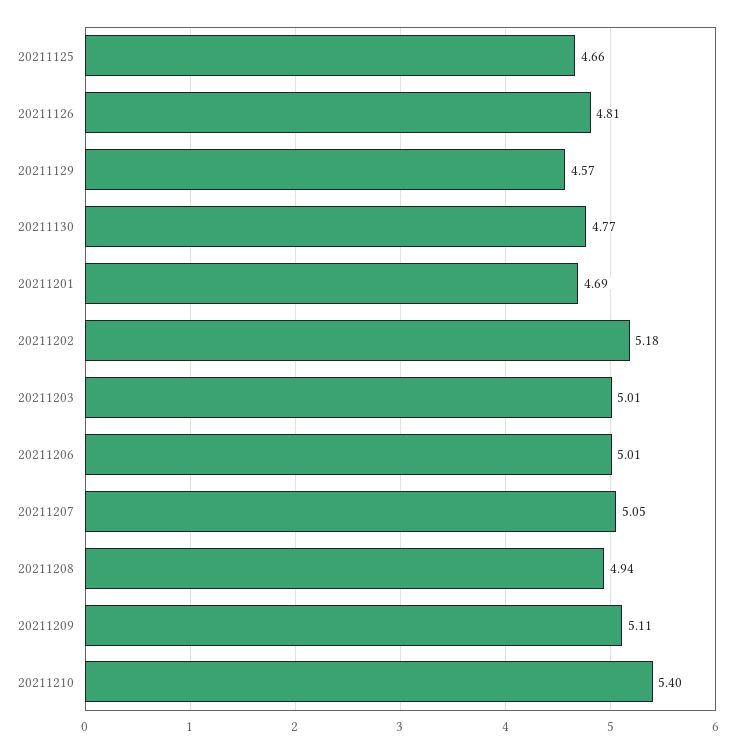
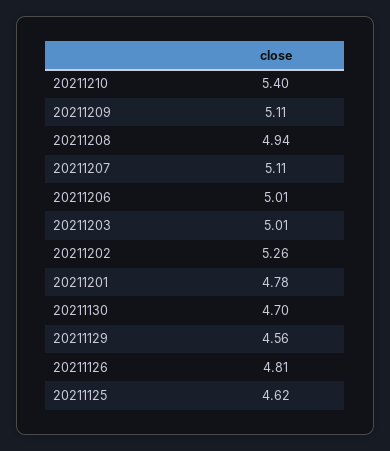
  {
-   "20211125": 4.66,
+   "20211125": 4.62,
    "20211126": 4.81,
-   "20211129": 4.57,
+   "20211129": 4.56,
-   "20211130": 4.77,
+   "20211130": 4.7,
-   "20211201": 4.69,
+   "20211201": 4.78,
-   "20211202": 5.18,
+   "20211202": 5.26,
    "20211203": 5.01,
    "20211206": 5.01,
-   "20211207": 5.05,
+   "20211207": 5.11,
    "20211208": 4.94,
    "20211209": 5.11,
    "20211210": 5.4
  }

